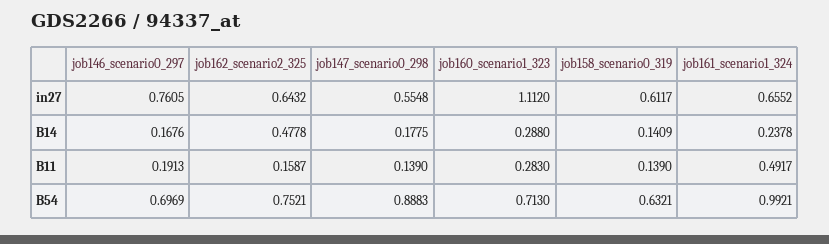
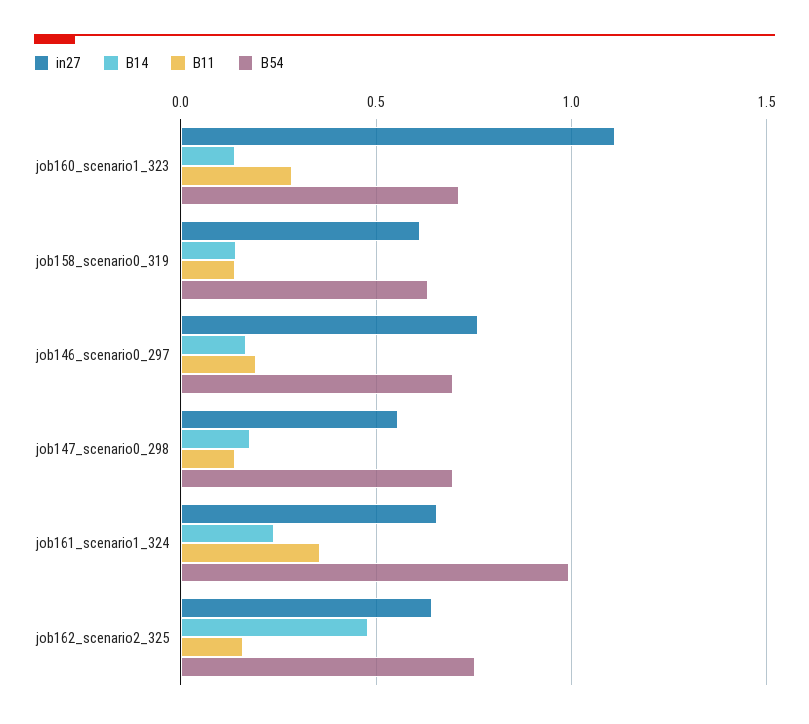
  {
    "in27": {
      "job146_scenario0_297": 0.7605,
      "job162_scenario2_325": 0.6432,
      "job147_scenario0_298": 0.5548,
      "job160_scenario1_323": 1.112,
      "job158_scenario0_319": 0.6117,
      "job161_scenario1_324": 0.6552
    },
    "B14": {
      "job146_scenario0_297": 0.1676,
      "job162_scenario2_325": 0.4778,
      "job147_scenario0_298": 0.1775,
-     "job160_scenario1_323": 0.288,
+     "job160_scenario1_323": 0.15,
      "job158_scenario0_319": 0.1409,
      "job161_scenario1_324": 0.2378
    },
    "B11": {
      "job146_scenario0_297": 0.1913,
      "job162_scenario2_325": 0.1587,
      "job147_scenario0_298": 0.139,
      "job160_scenario1_323": 0.283,
      "job158_scenario0_319": 0.139,
-     "job161_scenario1_324": 0.4917
+     "job161_scenario1_324": 0.35
    },
    "B54": {
      "job146_scenario0_297": 0.6969,
      "job162_scenario2_325": 0.7521,
-     "job147_scenario0_298": 0.8883,
+     "job147_scenario0_298": 0.7,
      "job160_scenario1_323": 0.713,
      "job158_scenario0_319": 0.6321,
      "job161_scenario1_324": 0.9921
    }
  }

